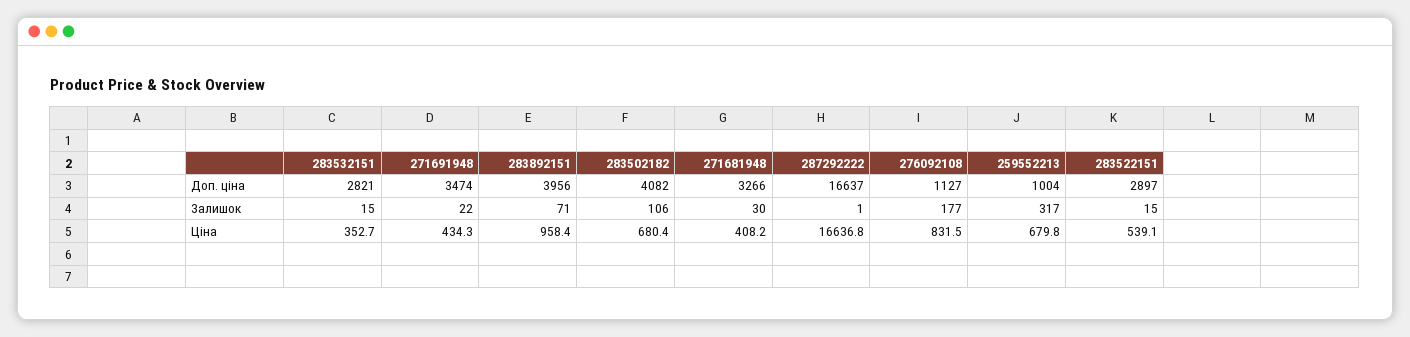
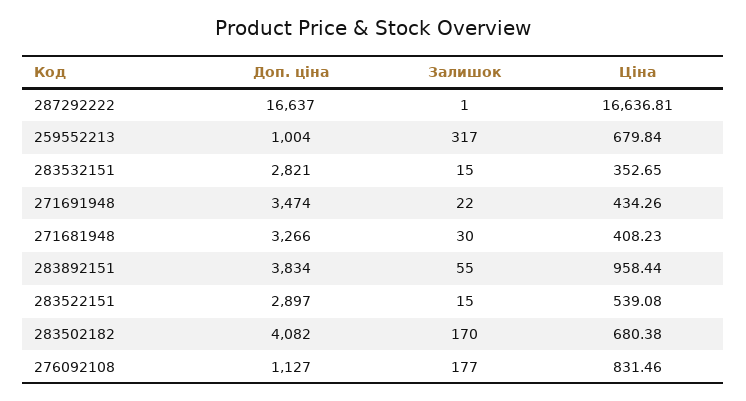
  {
    "283532151": {
      "Доп. ціна": 2821,
      "Залишок": 15,
      "Ціна": 352.65
    },
    "271691948": {
      "Доп. ціна": 3474,
      "Залишок": 22,
      "Ціна": 434.26
    },
    "283892151": {
-     "Доп. ціна": 3956,
+     "Доп. ціна": 3834,
-     "Залишок": 71,
+     "Залишок": 55,
      "Ціна": 958.44
    },
    "283502182": {
      "Доп. ціна": 4082,
-     "Залишок": 106,
+     "Залишок": 170,
      "Ціна": 680.38
    },
    "271681948": {
      "Доп. ціна": 3266,
      "Залишок": 30,
      "Ціна": 408.23
    },
    "287292222": {
      "Доп. ціна": 16637,
      "Залишок": 1,
      "Ціна": 16636.81
    },
    "276092108": {
      "Доп. ціна": 1127,
      "Залишок": 177,
      "Ціна": 831.46
    },
    "259552213": {
      "Доп. ціна": 1004,
      "Залишок": 317,
      "Ціна": 679.84
    },
    "283522151": {
      "Доп. ціна": 2897,
      "Залишок": 15,
      "Ціна": 539.08
    }
  }

